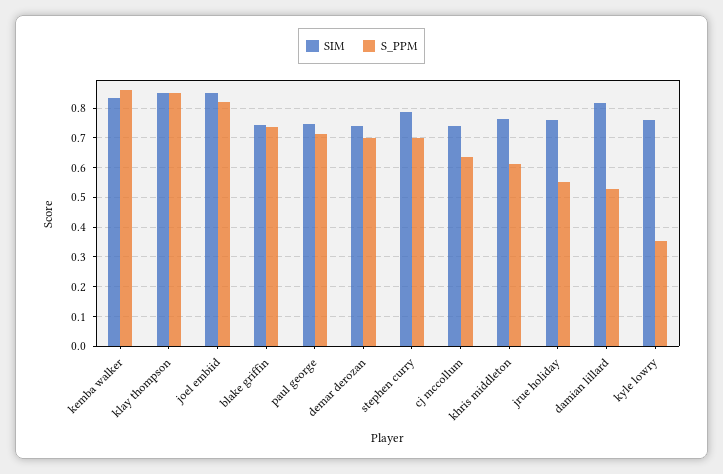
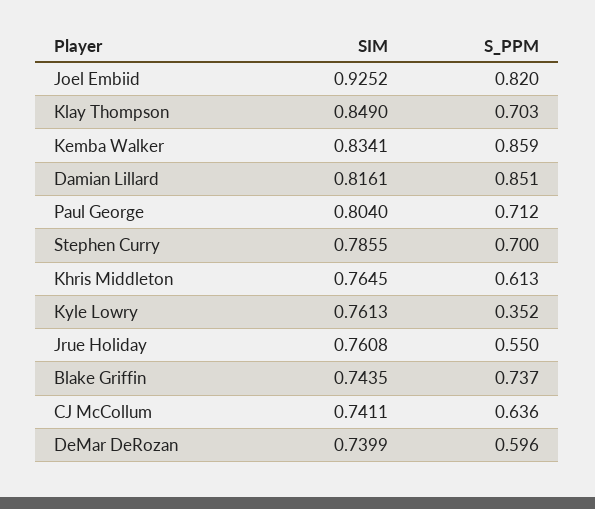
  {
    "SIM": {
      "kemba walker": 0.8341,
      "klay thompson": 0.849,
-     "joel embiid": 0.85,
+     "joel embiid": 0.9252,
      "blake griffin": 0.7435,
-     "paul george": 0.75,
+     "paul george": 0.804,
      "demar derozan": 0.7399,
      "stephen curry": 0.7855,
      "cj mccollum": 0.7411,
      "khris middleton": 0.7645,
      "jrue holiday": 0.7608,
      "damian lillard": 0.8161,
      "kyle lowry": 0.7613
    },
    "S_PPM": {
      "kemba walker": 0.859,
-     "klay thompson": 0.85,
+     "klay thompson": 0.703,
      "joel embiid": 0.82,
      "blake griffin": 0.737,
      "paul george": 0.712,
-     "demar derozan": 0.7,
+     "demar derozan": 0.596,
      "stephen curry": 0.7,
      "cj mccollum": 0.636,
      "khris middleton": 0.613,
      "jrue holiday": 0.55,
-     "damian lillard": 0.525,
+     "damian lillard": 0.851,
      "kyle lowry": 0.352
    }
  }

